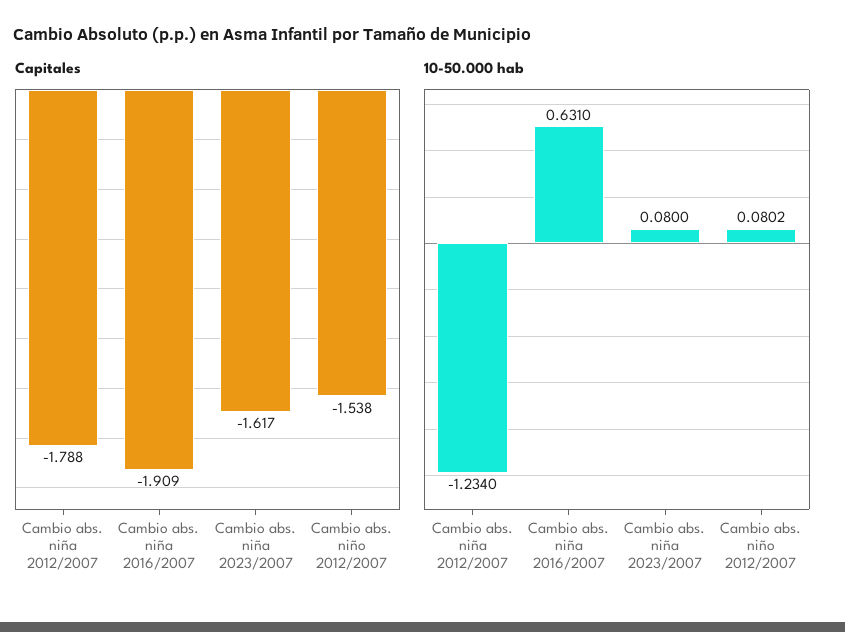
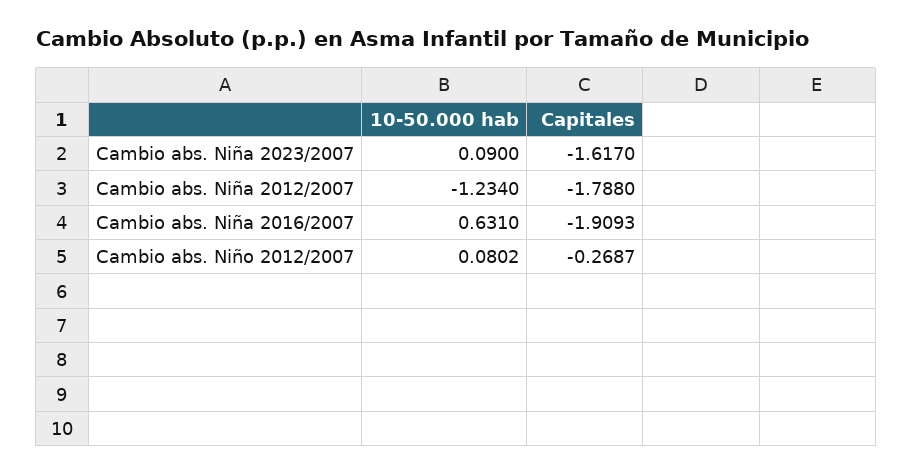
  {
    "Capitales": {
      "Cambio abs. niña 2012/2007": -1.788,
-     "Cambio abs. niña 2016/2007": -1.909,
+     "Cambio abs. niña 2016/2007": -1.9093,
      "Cambio abs. niña 2023/2007": -1.617,
-     "Cambio abs. niño 2012/2007": -1.538
+     "Cambio abs. niño 2012/2007": -0.2687
    },
    "10-50.000 hab": {
      "Cambio abs. niña 2012/2007": -1.234,
      "Cambio abs. niña 2016/2007": 0.631,
-     "Cambio abs. niña 2023/2007": 0.08,
+     "Cambio abs. niña 2023/2007": 0.09,
      "Cambio abs. niño 2012/2007": 0.0802
    }
  }

